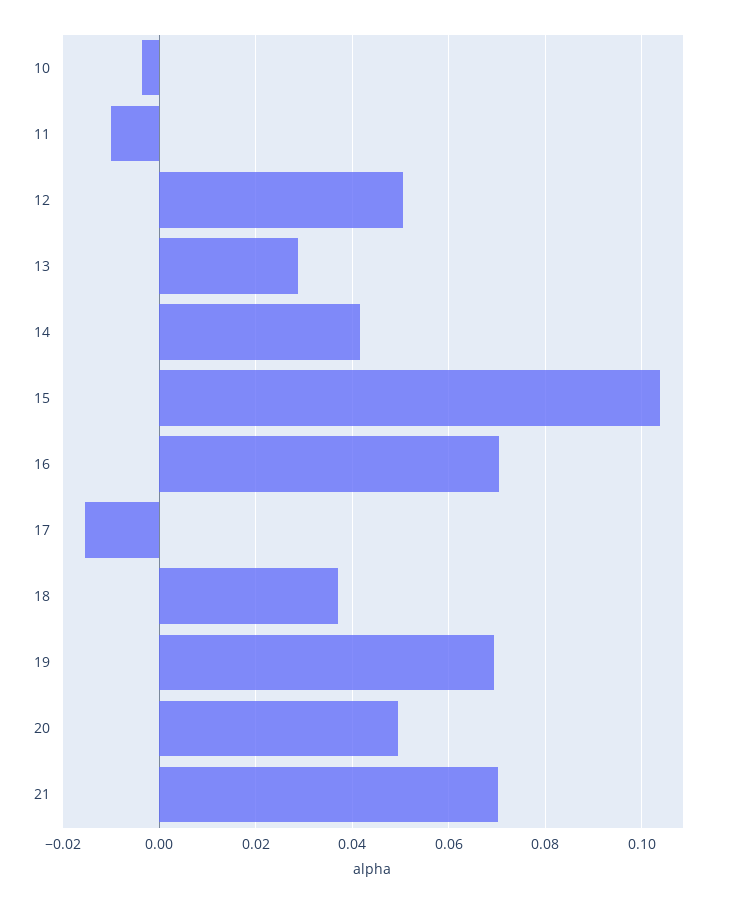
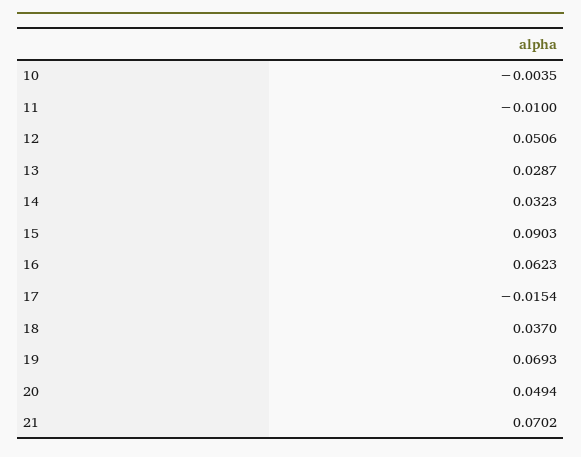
  {
    "10": -0.0035,
    "11": -0.01,
    "12": 0.0506,
    "13": 0.0287,
-   "14": 0.042,
+   "14": 0.0323,
-   "15": 0.104,
+   "15": 0.0903,
-   "16": 0.07,
+   "16": 0.0623,
    "17": -0.0154,
    "18": 0.037,
    "19": 0.0693,
    "20": 0.0494,
    "21": 0.0702
  }

